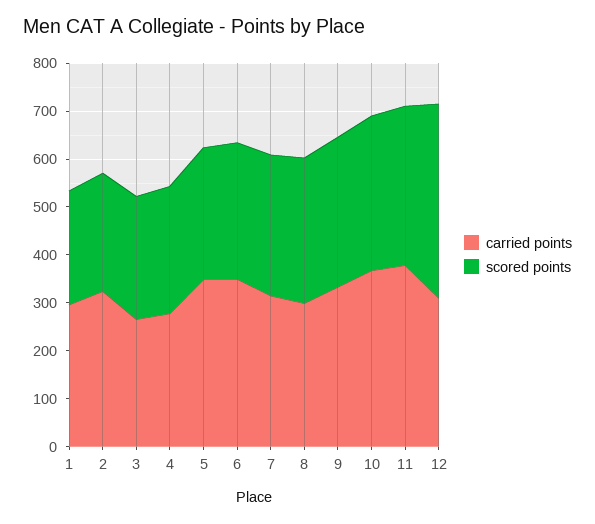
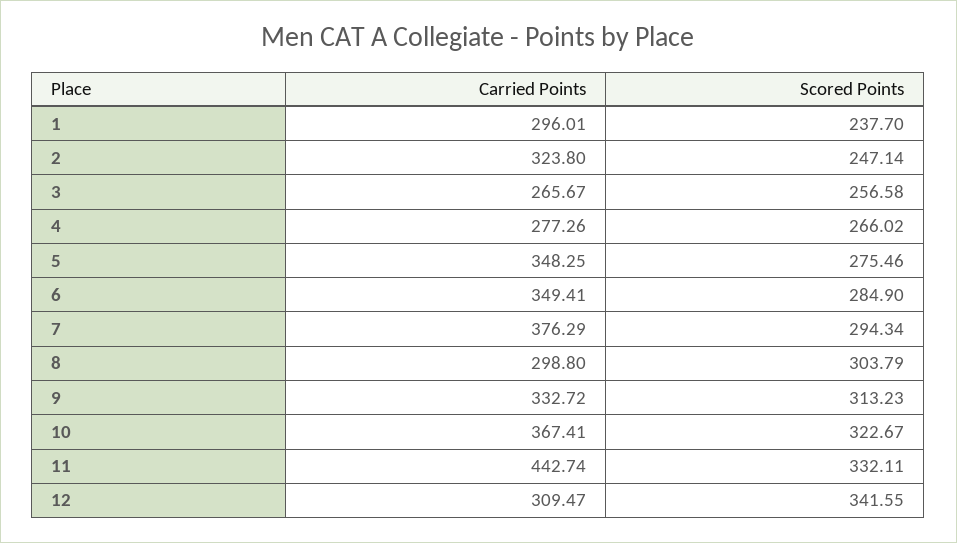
  {
    "carried points": {
      "1": 296.01,
      "2": 323.8,
      "3": 265.67,
      "4": 277.26,
      "5": 348.25,
      "6": 349.41,
-     "7": 320,
+     "7": 376.29,
      "8": 298.8,
      "9": 332.72,
      "10": 367.41,
-     "11": 380,
+     "11": 442.74,
      "12": 309.47
    },
    "scored points": {
      "1": 237.7,
      "2": 247.14,
      "3": 256.58,
      "4": 266.02,
      "5": 275.46,
      "6": 284.9,
      "7": 294.34,
      "8": 303.79,
      "9": 313.23,
      "10": 322.67,
      "11": 332.11,
-     "12": 400
+     "12": 341.55
    }
  }

